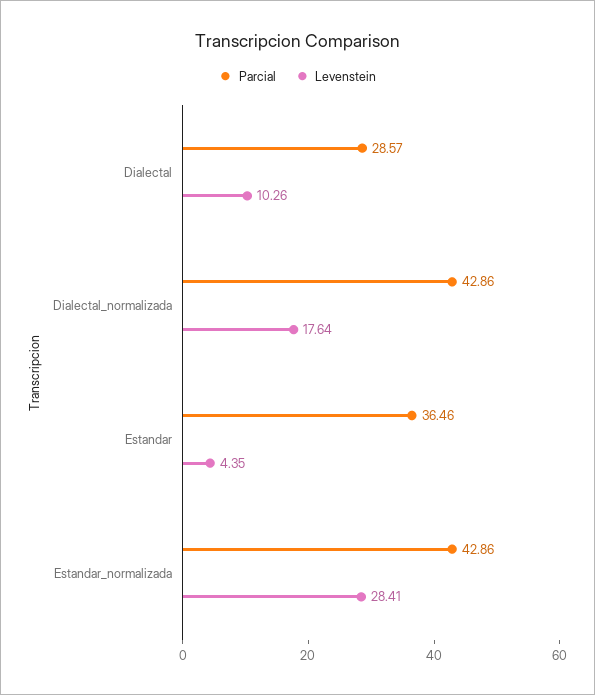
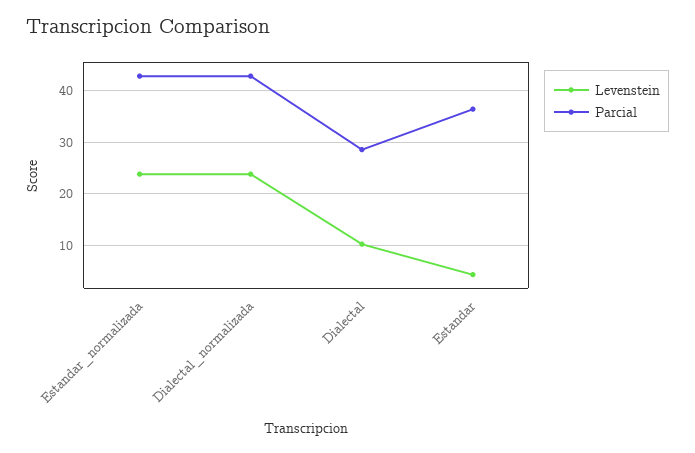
  {
    "Parcial": {
      "Dialectal": 28.57,
      "Dialectal_normalizada": 42.86,
      "Estandar": 36.46,
      "Estandar_normalizada": 42.86
    },
    "Levenstein": {
      "Dialectal": 10.26,
-     "Dialectal_normalizada": 17.64,
+     "Dialectal_normalizada": 24,
      "Estandar": 4.35,
-     "Estandar_normalizada": 28.41
+     "Estandar_normalizada": 24
    }
  }

